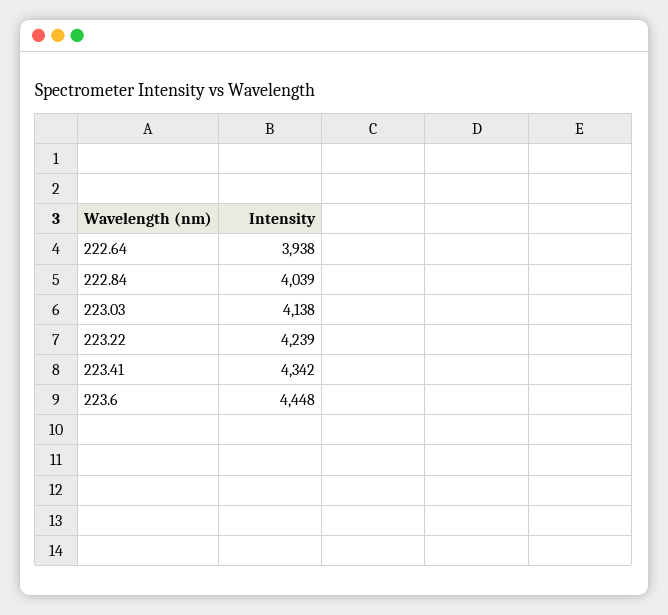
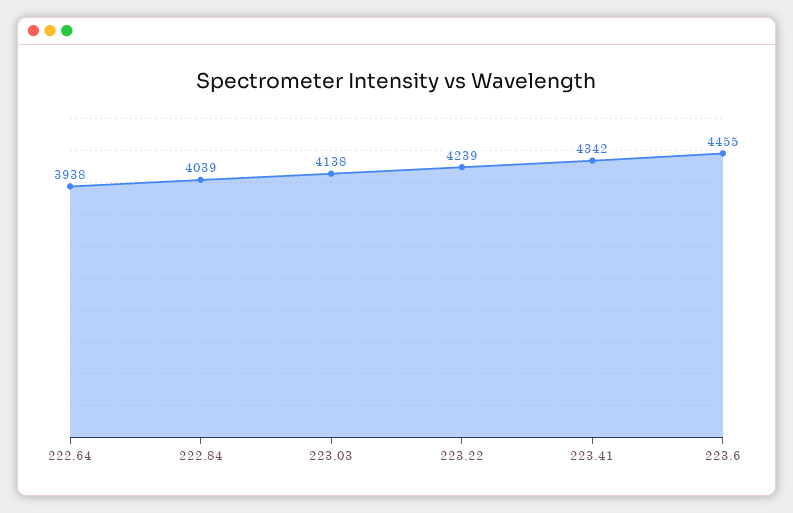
  {
    "222.64": 3938,
    "222.84": 4039,
    "223.03": 4138,
    "223.22": 4239,
    "223.41": 4342,
-   "223.6": 4448
+   "223.6": 4455
  }

